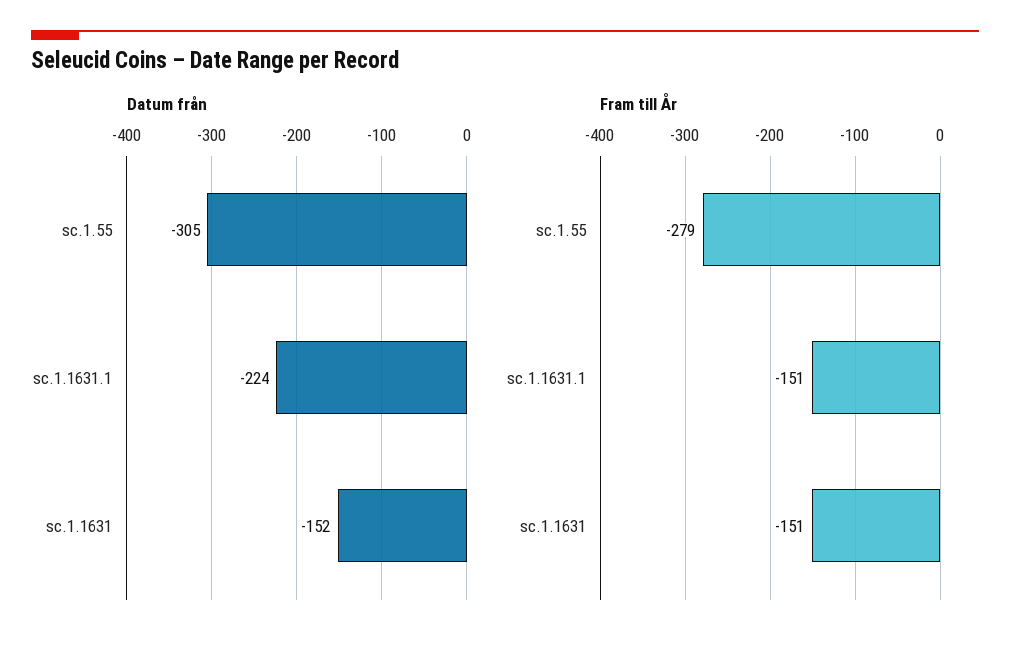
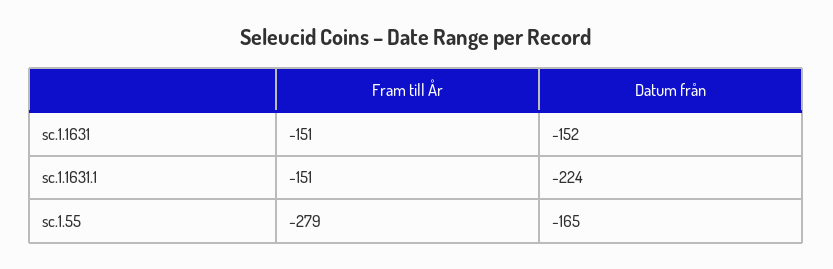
  {
    "Datum från": {
-     "sc.1.55": -305,
+     "sc.1.55": -165,
      "sc.1.1631.1": -224,
      "sc.1.1631": -152
    },
    "Fram till År": {
      "sc.1.55": -279,
      "sc.1.1631.1": -151,
      "sc.1.1631": -151
    }
  }

